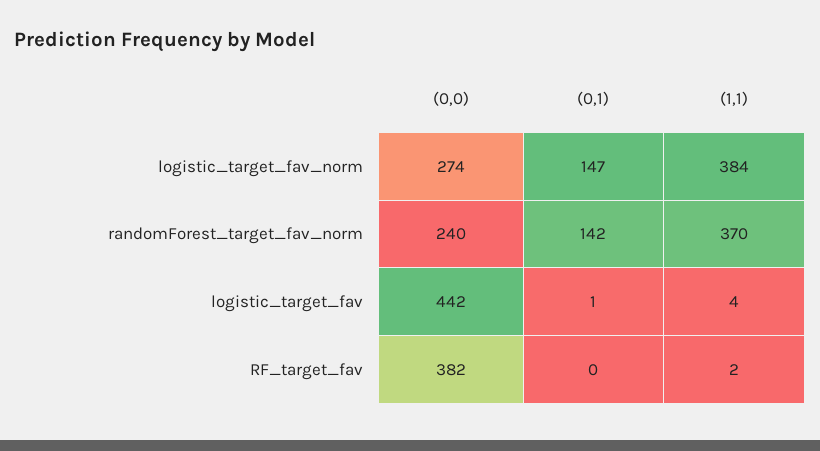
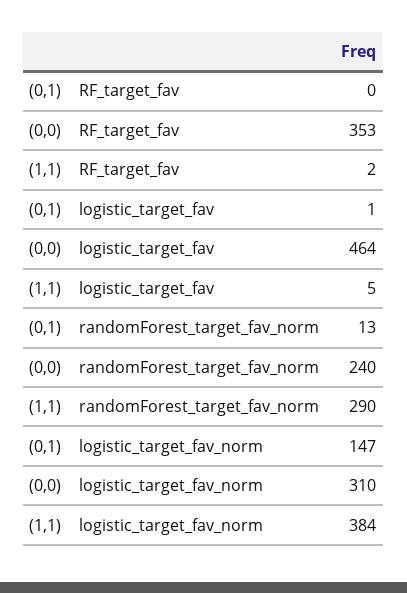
  {
    "(0,0)": {
-     "logistic_target_fav_norm": 274,
+     "logistic_target_fav_norm": 310,
      "randomForest_target_fav_norm": 240,
-     "logistic_target_fav": 442,
+     "logistic_target_fav": 464,
-     "RF_target_fav": 382
+     "RF_target_fav": 353
    },
    "(0,1)": {
      "logistic_target_fav_norm": 147,
-     "randomForest_target_fav_norm": 142,
+     "randomForest_target_fav_norm": 13,
      "logistic_target_fav": 1,
      "RF_target_fav": 0
    },
    "(1,1)": {
      "logistic_target_fav_norm": 384,
-     "randomForest_target_fav_norm": 370,
+     "randomForest_target_fav_norm": 290,
-     "logistic_target_fav": 4,
+     "logistic_target_fav": 5,
      "RF_target_fav": 2
    }
  }

